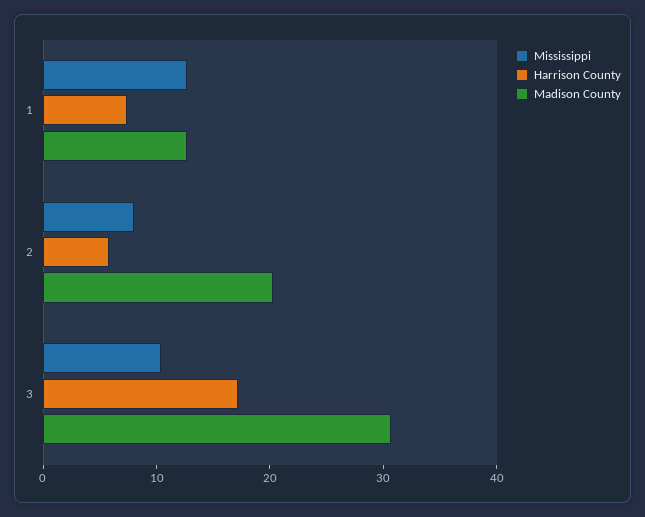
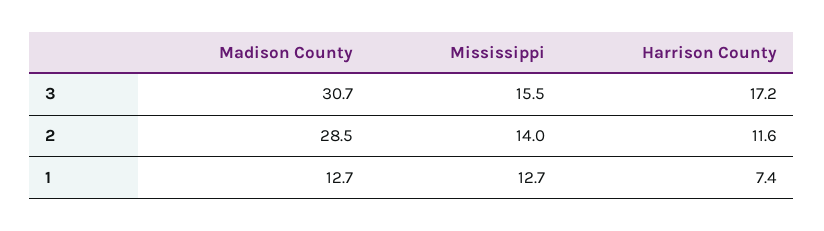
  {
    "Mississippi": {
      "1": 12.7,
-     "2": 8,
+     "2": 14,
-     "3": 10
+     "3": 15.5
    },
    "Harrison County": {
      "1": 7.4,
-     "2": 6,
+     "2": 11.6,
      "3": 17.2
    },
    "Madison County": {
      "1": 12.7,
-     "2": 20,
+     "2": 28.5,
      "3": 30.7
    }
  }

